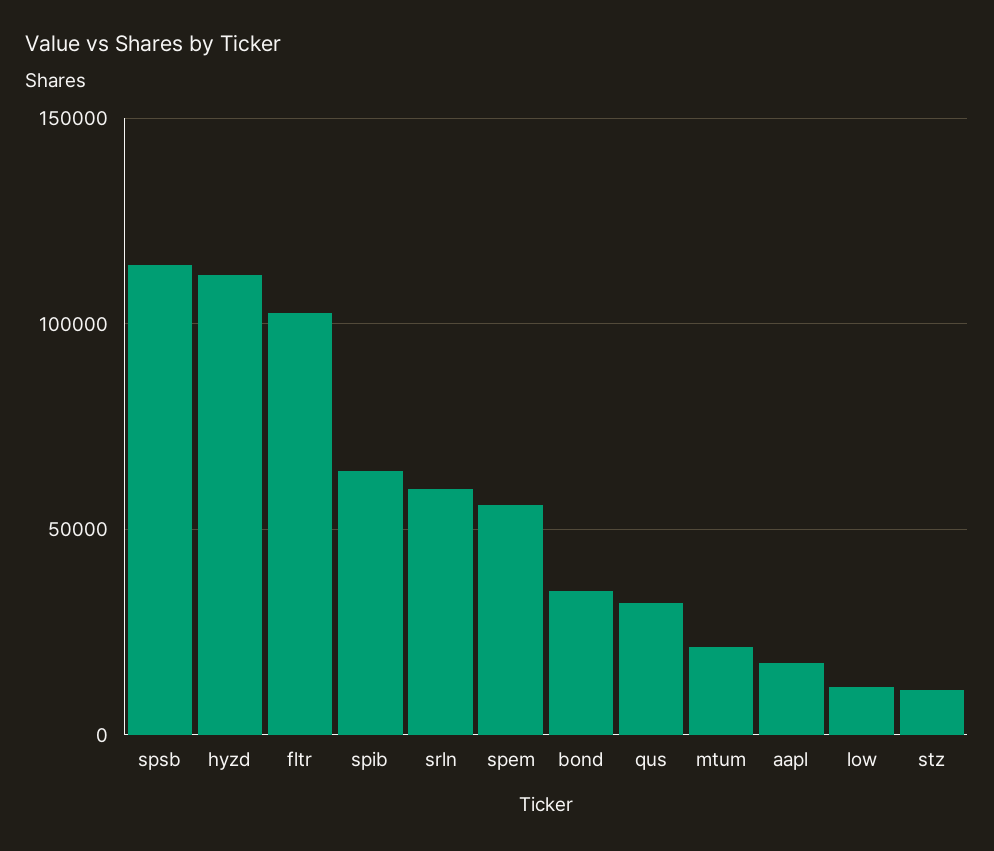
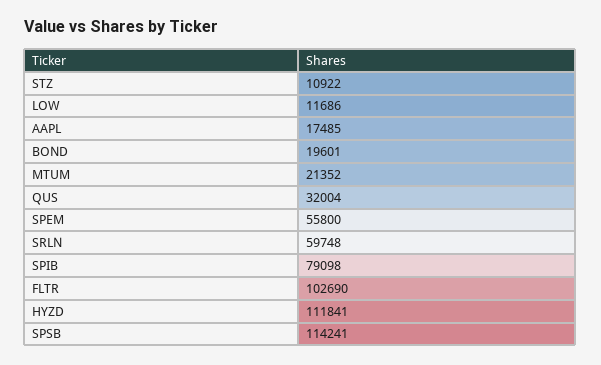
  {
    "spsb": 114241,
    "hyzd": 111841,
    "fltr": 102690,
-   "spib": 65000,
+   "spib": 79098,
    "srln": 59748,
    "spem": 55800,
-   "bond": 35000,
+   "bond": 19601,
    "qus": 32004,
    "mtum": 21352,
    "aapl": 17485,
    "low": 11686,
    "stz": 10922
  }

